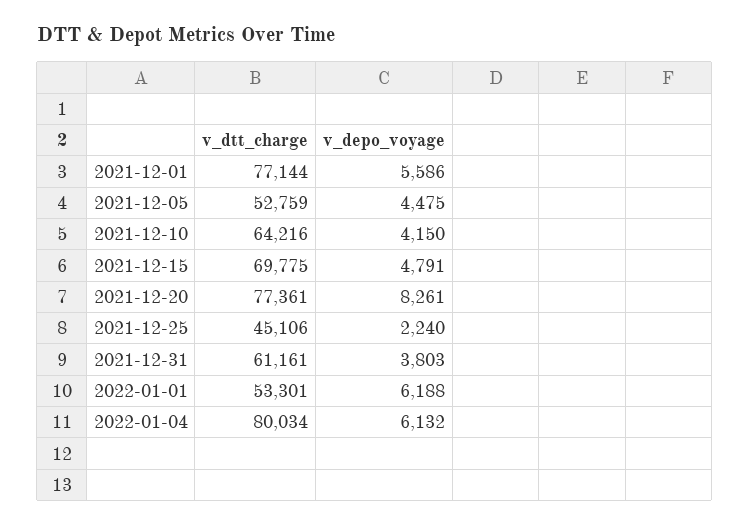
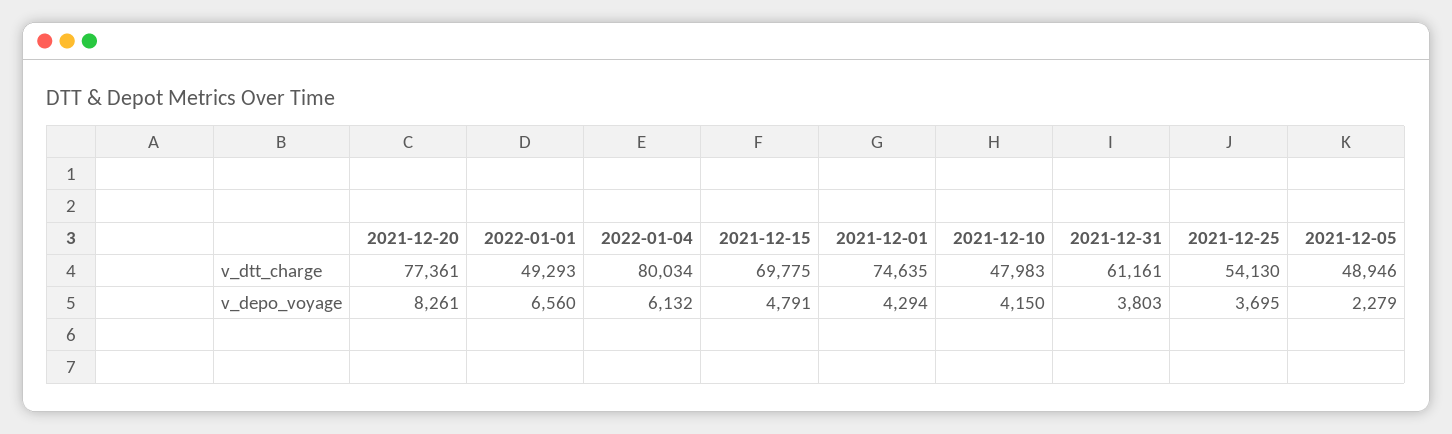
  {
    "v_dtt_charge": {
-     "2021-12-01": 77144,
+     "2021-12-01": 74635,
-     "2021-12-05": 52759,
+     "2021-12-05": 48946,
-     "2021-12-10": 64216,
+     "2021-12-10": 47983,
      "2021-12-15": 69775,
      "2021-12-20": 77361,
-     "2021-12-25": 45106,
+     "2021-12-25": 54130,
      "2021-12-31": 61161,
-     "2022-01-01": 53301,
+     "2022-01-01": 49293,
      "2022-01-04": 80034
    },
    "v_depo_voyage": {
-     "2021-12-01": 5586,
+     "2021-12-01": 4294,
-     "2021-12-05": 4475,
+     "2021-12-05": 2279,
      "2021-12-10": 4150,
      "2021-12-15": 4791,
      "2021-12-20": 8261,
-     "2021-12-25": 2240,
+     "2021-12-25": 3695,
      "2021-12-31": 3803,
-     "2022-01-01": 6188,
+     "2022-01-01": 6560,
      "2022-01-04": 6132
    }
  }

